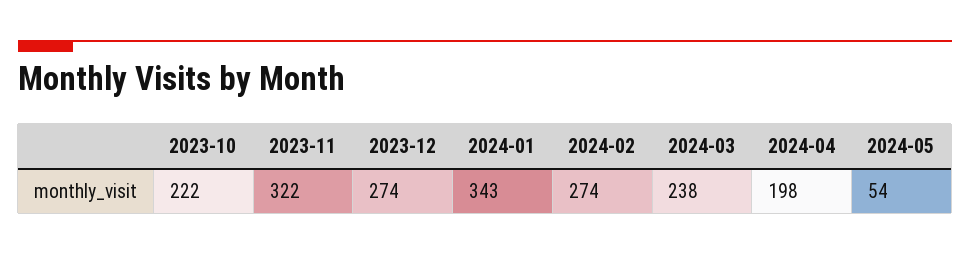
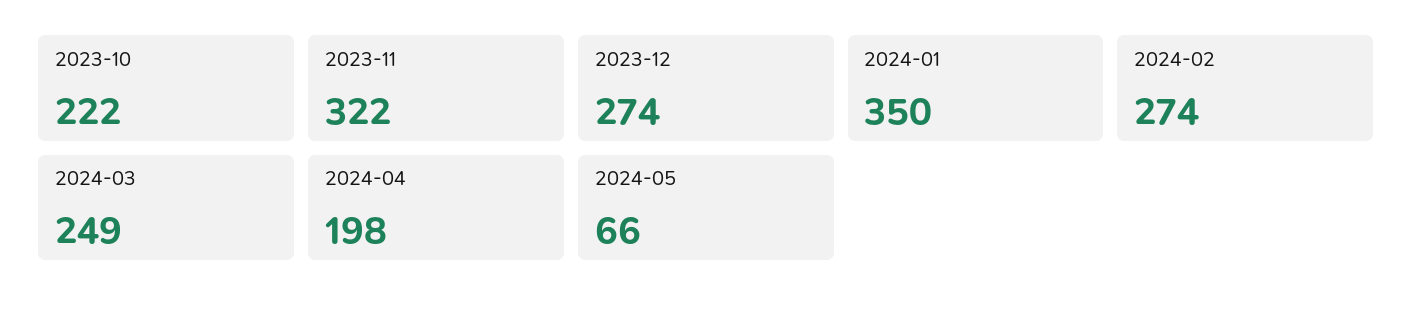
  {
    "2023-10": 222,
    "2023-11": 322,
    "2023-12": 274,
-   "2024-01": 343,
+   "2024-01": 350,
    "2024-02": 274,
-   "2024-03": 238,
+   "2024-03": 249,
    "2024-04": 198,
-   "2024-05": 54
+   "2024-05": 66
  }

